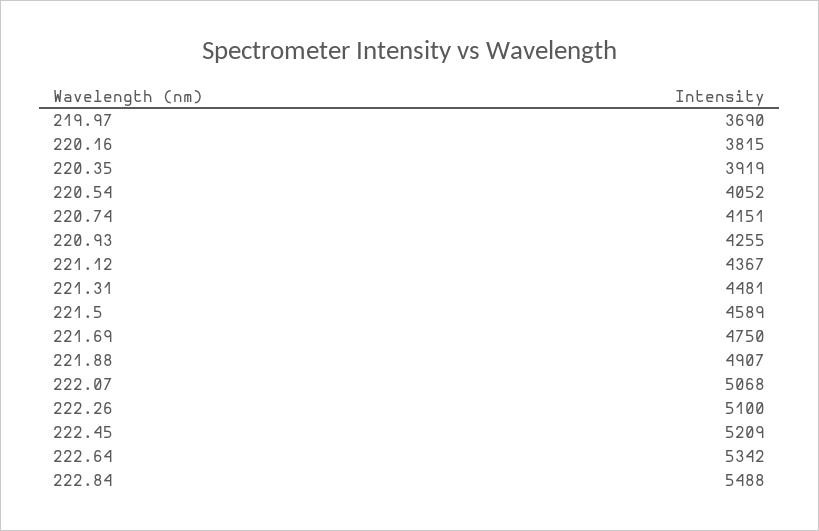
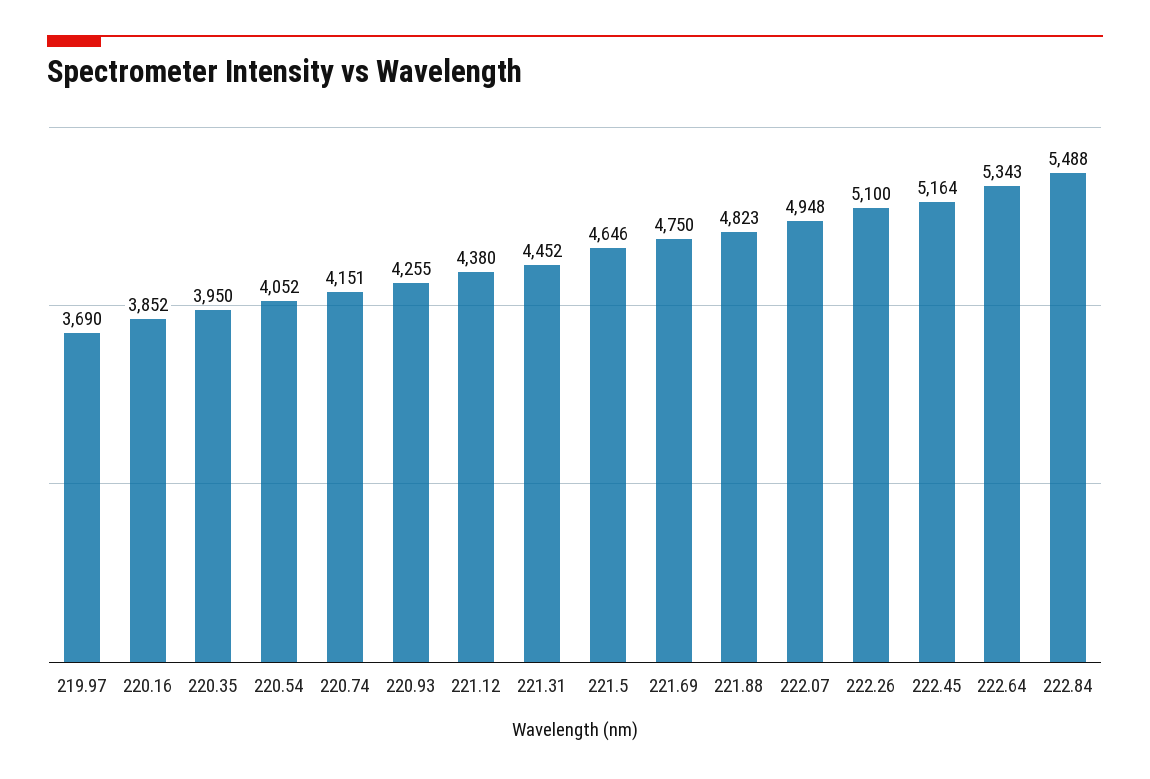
  {
    "219.97": 3690,
-   "220.16": 3815,
+   "220.16": 3852,
-   "220.35": 3919,
+   "220.35": 3950,
    "220.54": 4052,
    "220.74": 4151,
    "220.93": 4255,
-   "221.12": 4367,
+   "221.12": 4380,
-   "221.31": 4481,
+   "221.31": 4452,
-   "221.5": 4589,
+   "221.5": 4646,
    "221.69": 4750,
-   "221.88": 4907,
+   "221.88": 4823,
-   "222.07": 5068,
+   "222.07": 4948,
    "222.26": 5100,
-   "222.45": 5209,
+   "222.45": 5164,
-   "222.64": 5342,
+   "222.64": 5343,
    "222.84": 5488
  }

